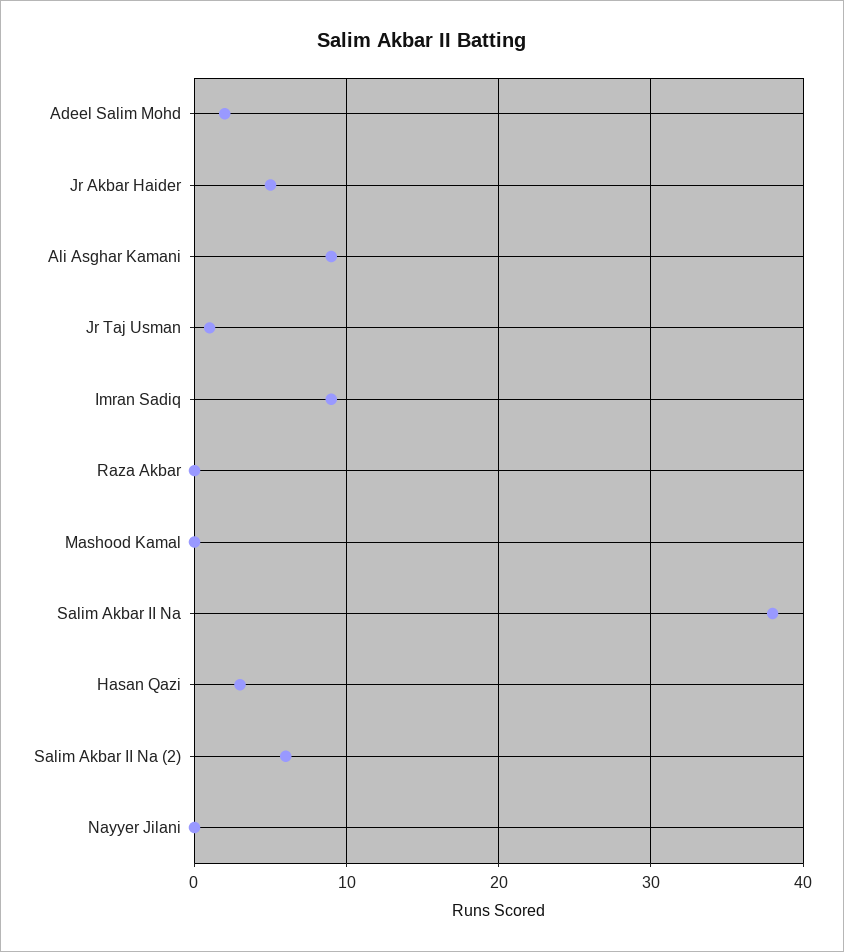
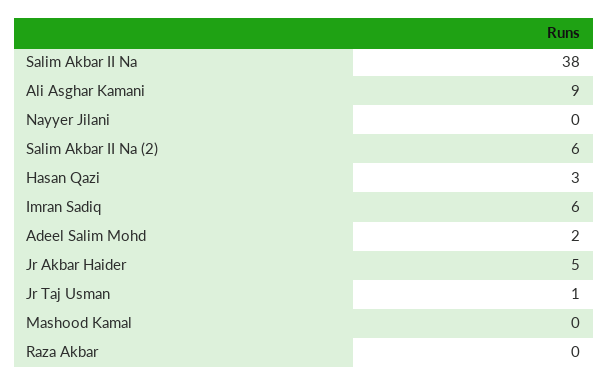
  {
    "Adeel Salim Mohd": 2,
    "Jr Akbar Haider": 5,
    "Ali Asghar Kamani": 9,
    "Jr Taj Usman": 1,
-   "Imran Sadiq": 9,
+   "Imran Sadiq": 6,
    "Raza Akbar": 0,
    "Mashood Kamal": 0,
    "Salim Akbar II Na": 38,
    "Hasan Qazi": 3,
    "Salim Akbar II Na (2)": 6,
    "Nayyer Jilani": 0
  }

